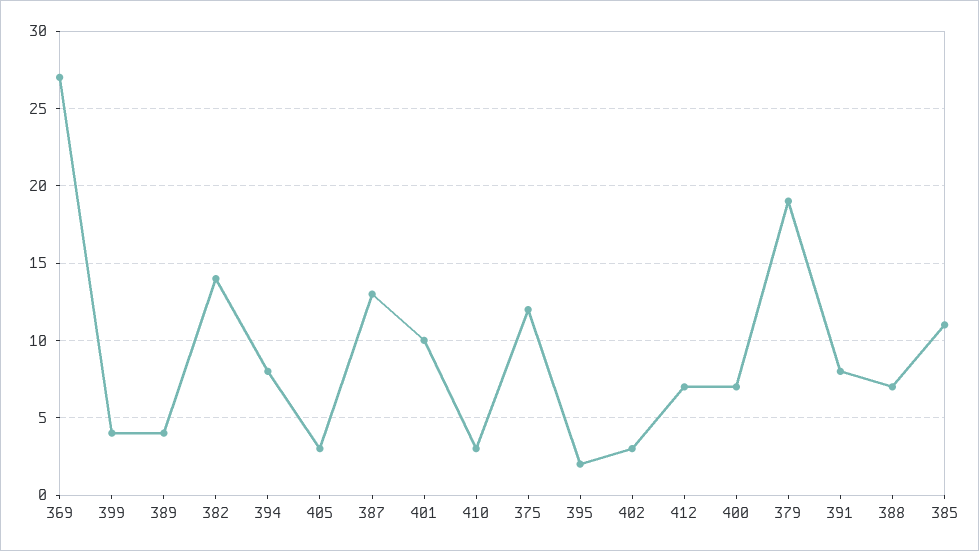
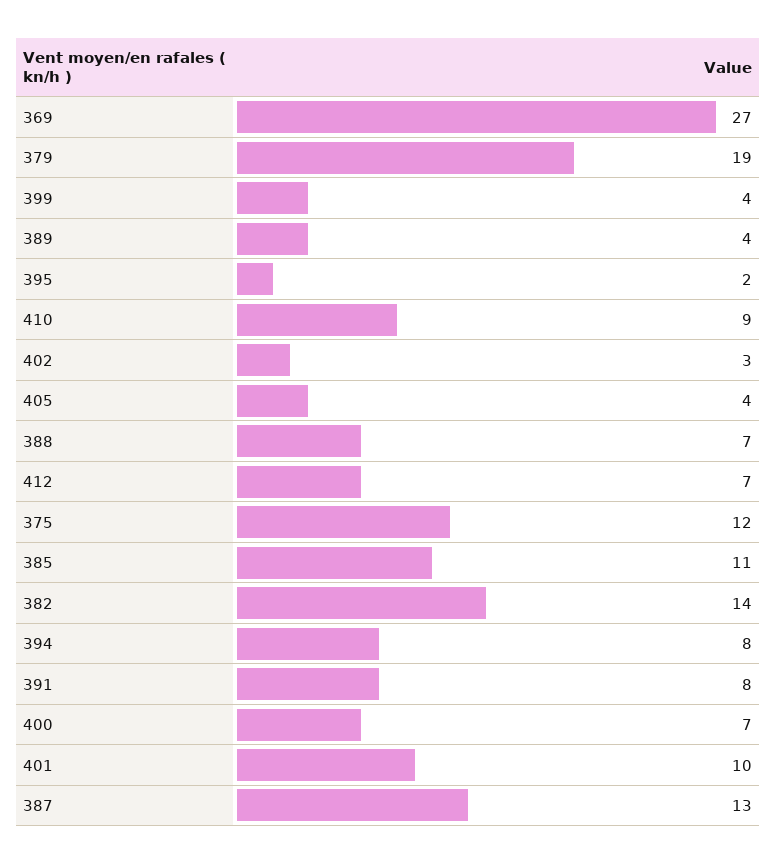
  {
    "369": 27,
    "399": 4,
    "389": 4,
    "382": 14,
    "394": 8,
-   "405": 3,
+   "405": 4,
    "387": 13,
    "401": 10,
-   "410": 3,
+   "410": 9,
    "375": 12,
    "395": 2,
    "402": 3,
    "412": 7,
    "400": 7,
    "379": 19,
    "391": 8,
    "388": 7,
    "385": 11
  }

